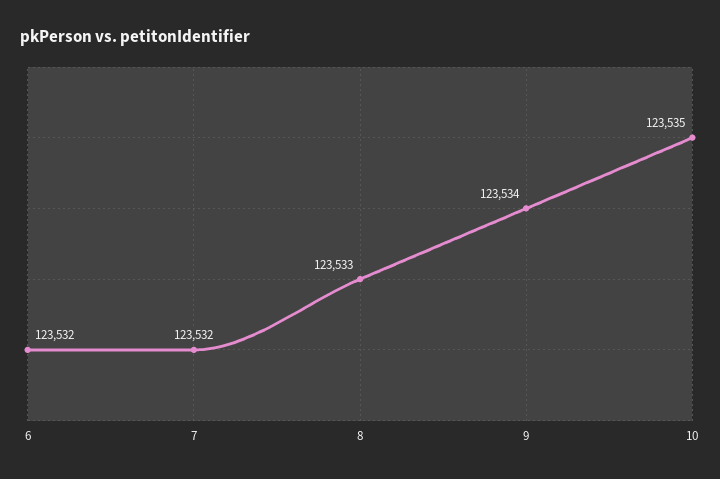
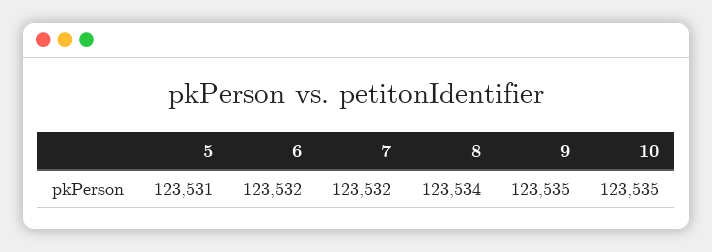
  {
    "6": 123532,
    "7": 123532,
-   "8": 123533,
+   "8": 123534,
-   "9": 123534,
+   "9": 123535,
-   "10": 123535
+   "10": 123535,
+   "5": 123531
  }

